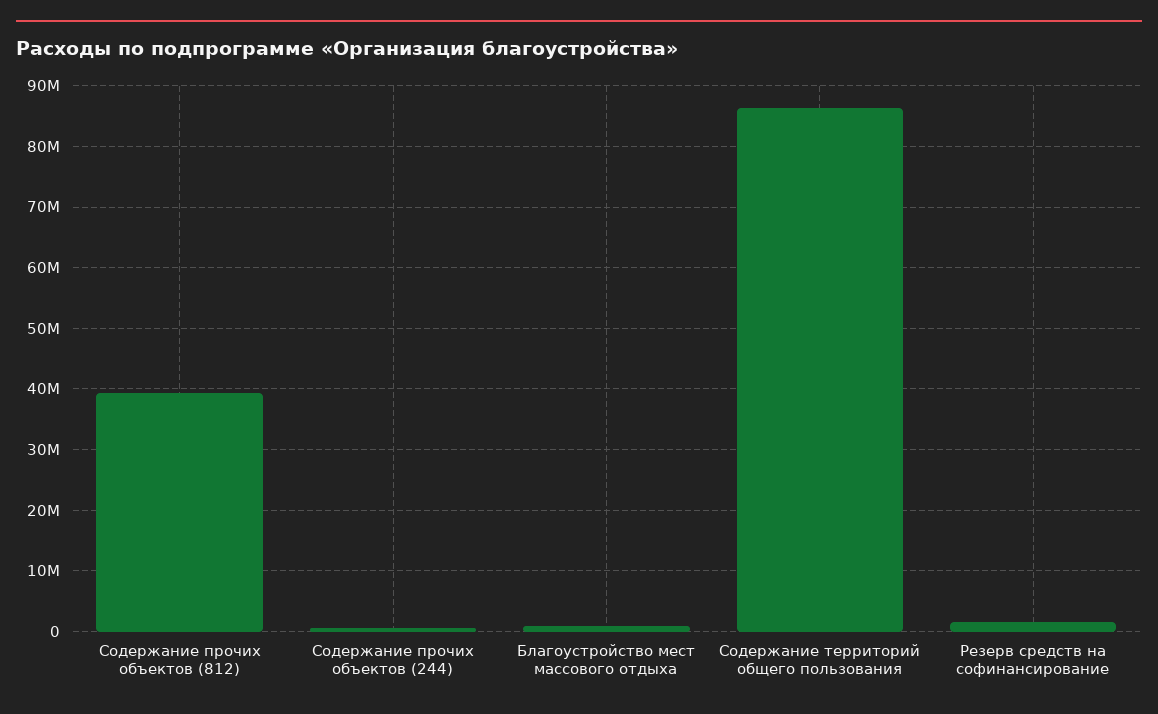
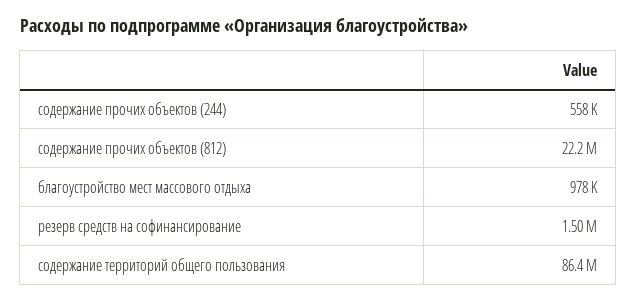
  {
-   "Содержание прочих объектов (812)": 39000000,
+   "Содержание прочих объектов (812)": 22200000,
    "Содержание прочих объектов (244)": 558000,
    "Благоустройство мест массового отдыха": 978000,
    "Содержание территорий общего пользования": 86400000,
    "Резерв средств на софинансирование": 1500000
  }

